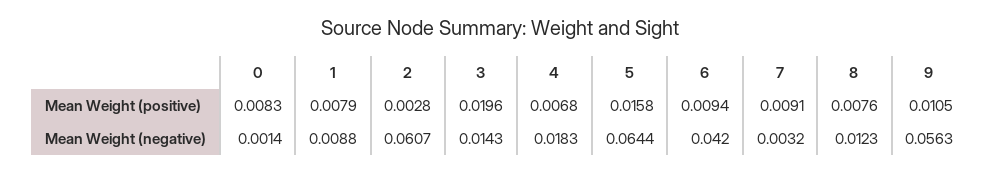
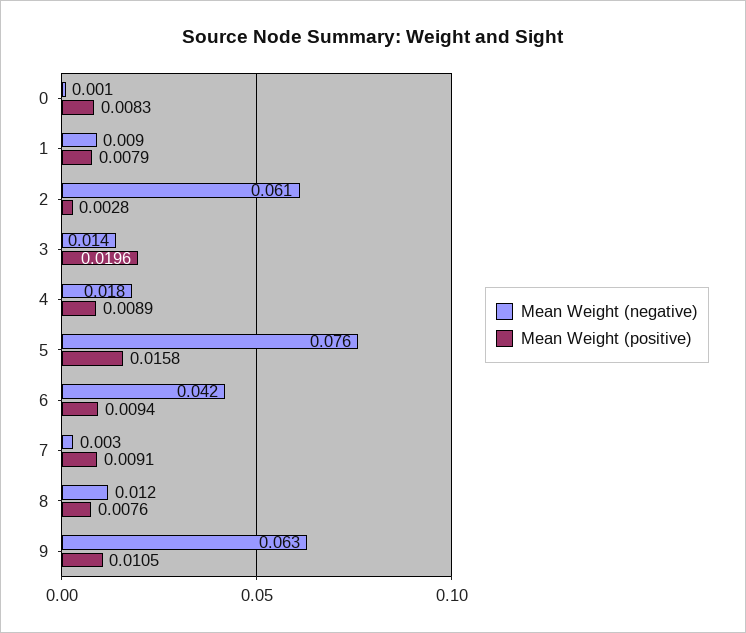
  {
    "Mean Weight (positive)": {
      "0": 0.0083,
      "1": 0.0079,
      "2": 0.0028,
      "3": 0.0196,
-     "4": 0.0068,
+     "4": 0.0089,
      "5": 0.0158,
      "6": 0.0094,
      "7": 0.0091,
      "8": 0.0076,
      "9": 0.0105
    },
    "Mean Weight (negative)": {
      "0": 0.0014,
      "1": 0.0088,
      "2": 0.0607,
      "3": 0.0143,
      "4": 0.0183,
-     "5": 0.0644,
+     "5": 0.076,
      "6": 0.042,
      "7": 0.0032,
      "8": 0.0123,
-     "9": 0.0563
+     "9": 0.063
    }
  }

